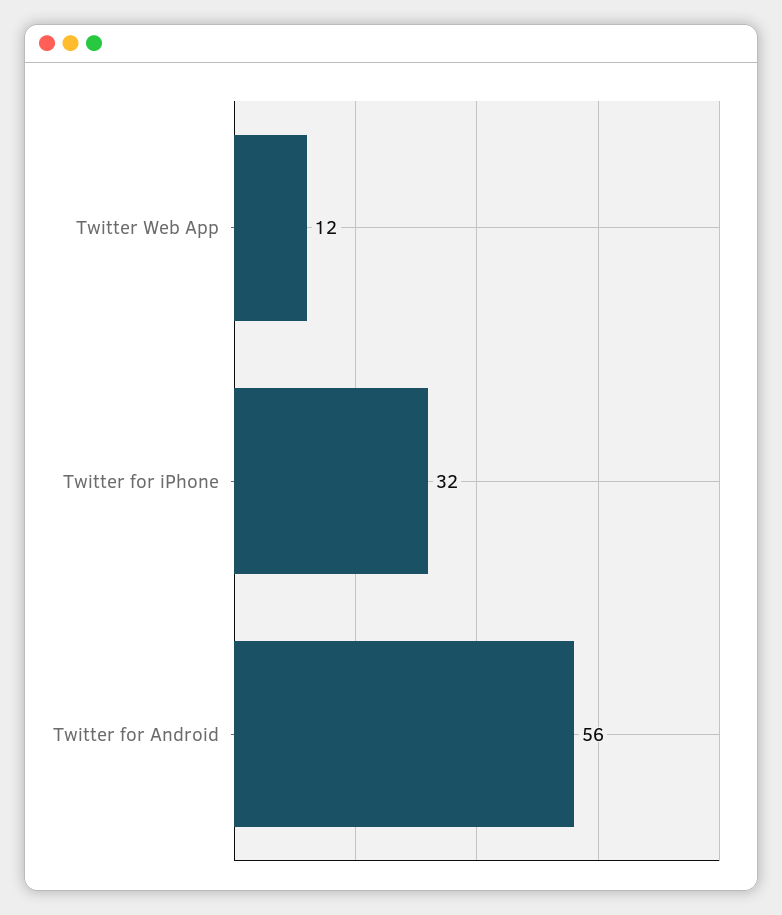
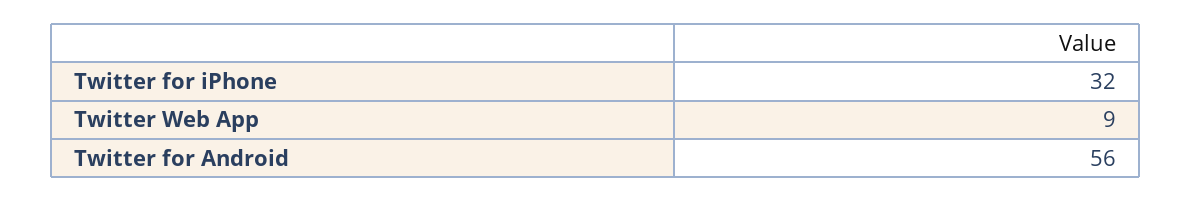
  {
-   "Twitter Web App": 12,
+   "Twitter Web App": 9,
    "Twitter for iPhone": 32,
    "Twitter for Android": 56
  }

